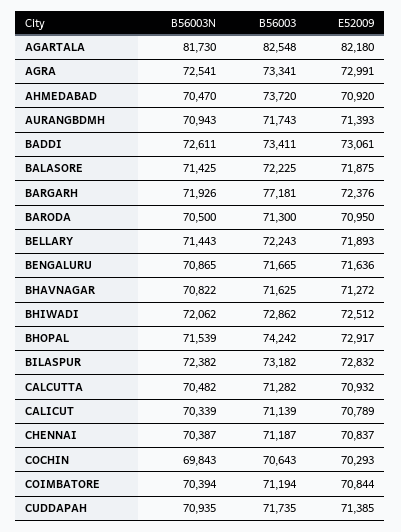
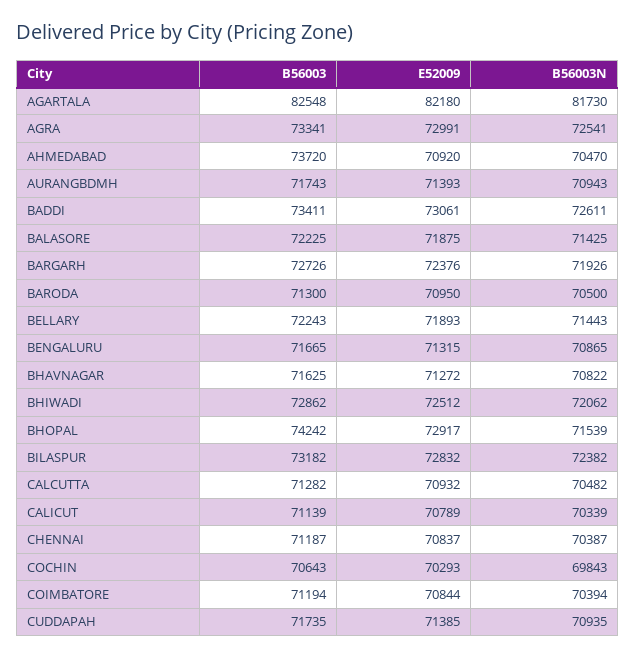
  {
    "B56003N": {
      "AGARTALA": 81730,
      "AGRA": 72541,
      "AHMEDABAD": 70470,
      "AURANGBDMH": 70943,
      "BADDI": 72611,
      "BALASORE": 71425,
      "BARGARH": 71926,
      "BARODA": 70500,
      "BELLARY": 71443,
      "BENGALURU": 70865,
      "BHAVNAGAR": 70822,
      "BHIWADI": 72062,
      "BHOPAL": 71539,
      "BILASPUR": 72382,
      "CALCUTTA": 70482,
      "CALICUT": 70339,
      "CHENNAI": 70387,
      "COCHIN": 69843,
      "COIMBATORE": 70394,
      "CUDDAPAH": 70935
    },
    "B56003": {
      "AGARTALA": 82548,
      "AGRA": 73341,
      "AHMEDABAD": 73720,
      "AURANGBDMH": 71743,
      "BADDI": 73411,
      "BALASORE": 72225,
-     "BARGARH": 77181,
+     "BARGARH": 72726,
      "BARODA": 71300,
      "BELLARY": 72243,
      "BENGALURU": 71665,
      "BHAVNAGAR": 71625,
      "BHIWADI": 72862,
      "BHOPAL": 74242,
      "BILASPUR": 73182,
      "CALCUTTA": 71282,
      "CALICUT": 71139,
      "CHENNAI": 71187,
      "COCHIN": 70643,
      "COIMBATORE": 71194,
      "CUDDAPAH": 71735
    },
    "E52009": {
      "AGARTALA": 82180,
      "AGRA": 72991,
      "AHMEDABAD": 70920,
      "AURANGBDMH": 71393,
      "BADDI": 73061,
      "BALASORE": 71875,
      "BARGARH": 72376,
      "BARODA": 70950,
      "BELLARY": 71893,
-     "BENGALURU": 71636,
+     "BENGALURU": 71315,
      "BHAVNAGAR": 71272,
      "BHIWADI": 72512,
      "BHOPAL": 72917,
      "BILASPUR": 72832,
      "CALCUTTA": 70932,
      "CALICUT": 70789,
      "CHENNAI": 70837,
      "COCHIN": 70293,
      "COIMBATORE": 70844,
      "CUDDAPAH": 71385
    }
  }

